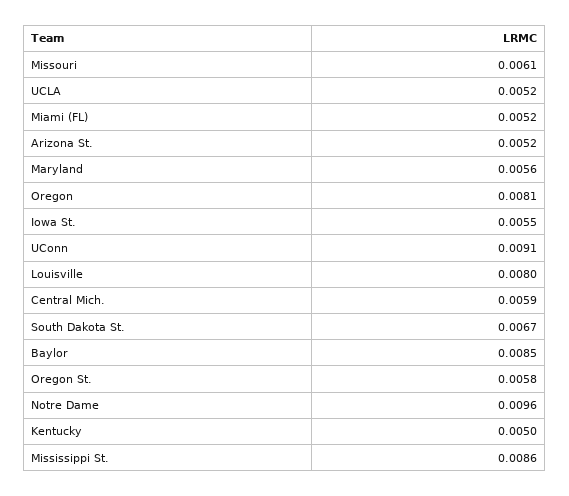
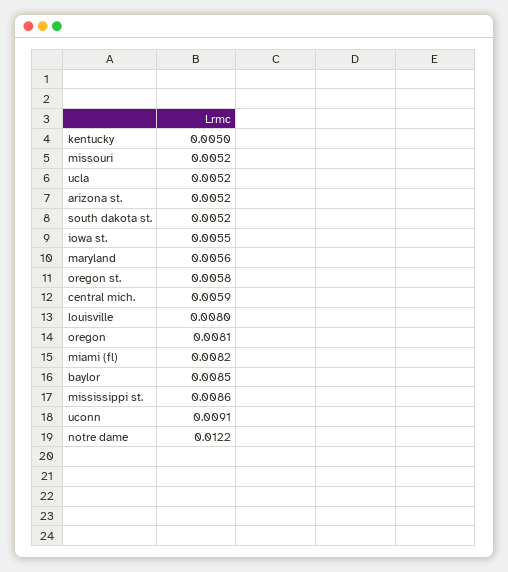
  {
-   "Missouri": 0.0061,
+   "Missouri": 0.0052,
    "UCLA": 0.0052,
-   "Miami (FL)": 0.0052,
+   "Miami (FL)": 0.0082,
    "Arizona St.": 0.0052,
    "Maryland": 0.0056,
    "Oregon": 0.0081,
    "Iowa St.": 0.0055,
    "UConn": 0.0091,
    "Louisville": 0.008,
    "Central Mich.": 0.0059,
-   "South Dakota St.": 0.0067,
+   "South Dakota St.": 0.0052,
    "Baylor": 0.0085,
    "Oregon St.": 0.0058,
-   "Notre Dame": 0.0096,
+   "Notre Dame": 0.0122,
    "Kentucky": 0.005,
    "Mississippi St.": 0.0086
  }

